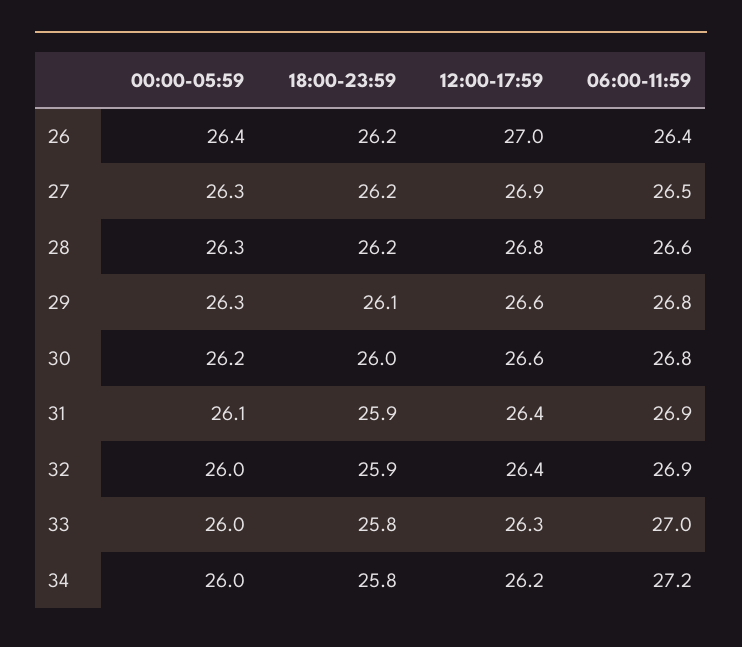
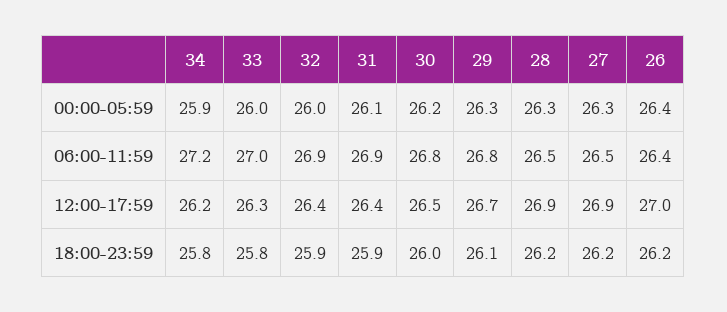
  {
    "00:00-05:59": {
      "26": 26.4,
      "27": 26.3,
      "28": 26.3,
      "29": 26.3,
      "30": 26.2,
      "31": 26.1,
      "32": 26,
      "33": 26,
-     "34": 26
+     "34": 25.9
    },
    "18:00-23:59": {
      "26": 26.2,
      "27": 26.2,
      "28": 26.2,
      "29": 26.1,
      "30": 26,
      "31": 25.9,
      "32": 25.9,
      "33": 25.8,
      "34": 25.8
    },
    "12:00-17:59": {
      "26": 27,
      "27": 26.9,
-     "28": 26.8,
+     "28": 26.9,
-     "29": 26.6,
+     "29": 26.7,
-     "30": 26.6,
+     "30": 26.5,
      "31": 26.4,
      "32": 26.4,
      "33": 26.3,
      "34": 26.2
    },
    "06:00-11:59": {
      "26": 26.4,
      "27": 26.5,
-     "28": 26.6,
+     "28": 26.5,
      "29": 26.8,
      "30": 26.8,
      "31": 26.9,
      "32": 26.9,
      "33": 27,
      "34": 27.2
    }
  }

